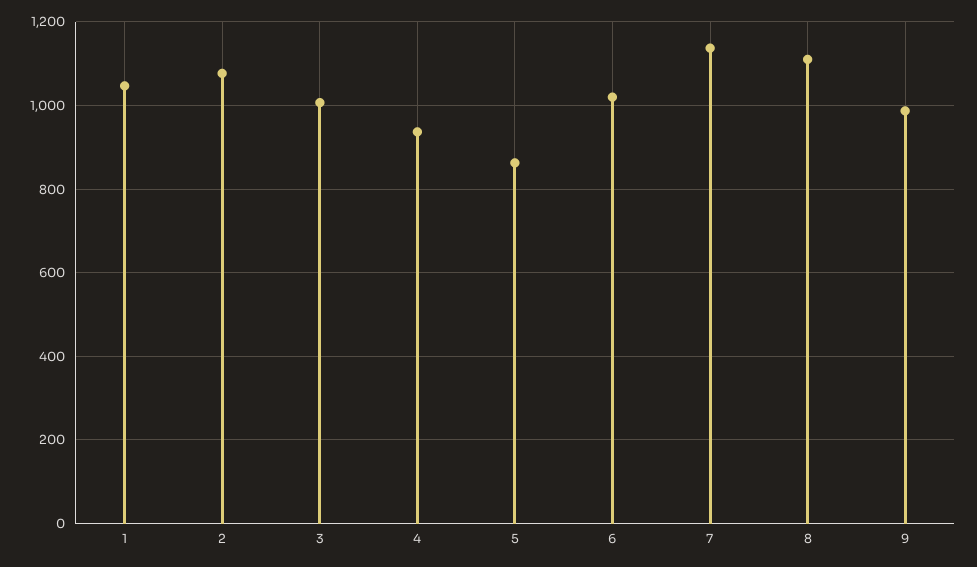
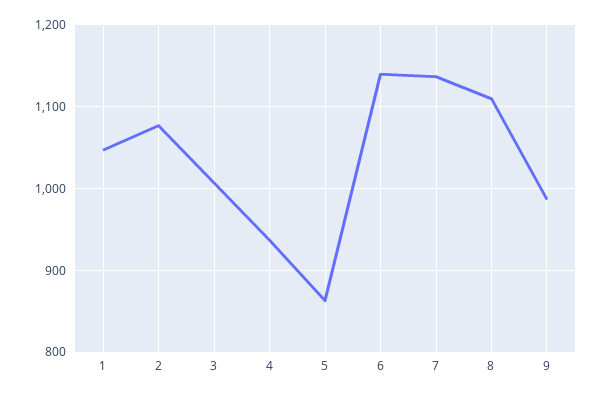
  {
    "1": 1050,
    "2": 1080,
    "3": 1010,
    "4": 940,
    "5": 860,
-   "6": 1020,
+   "6": 1140,
    "7": 1140,
    "8": 1110,
    "9": 990
  }

